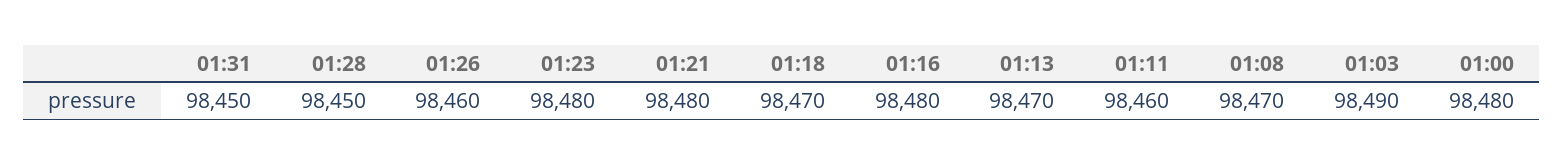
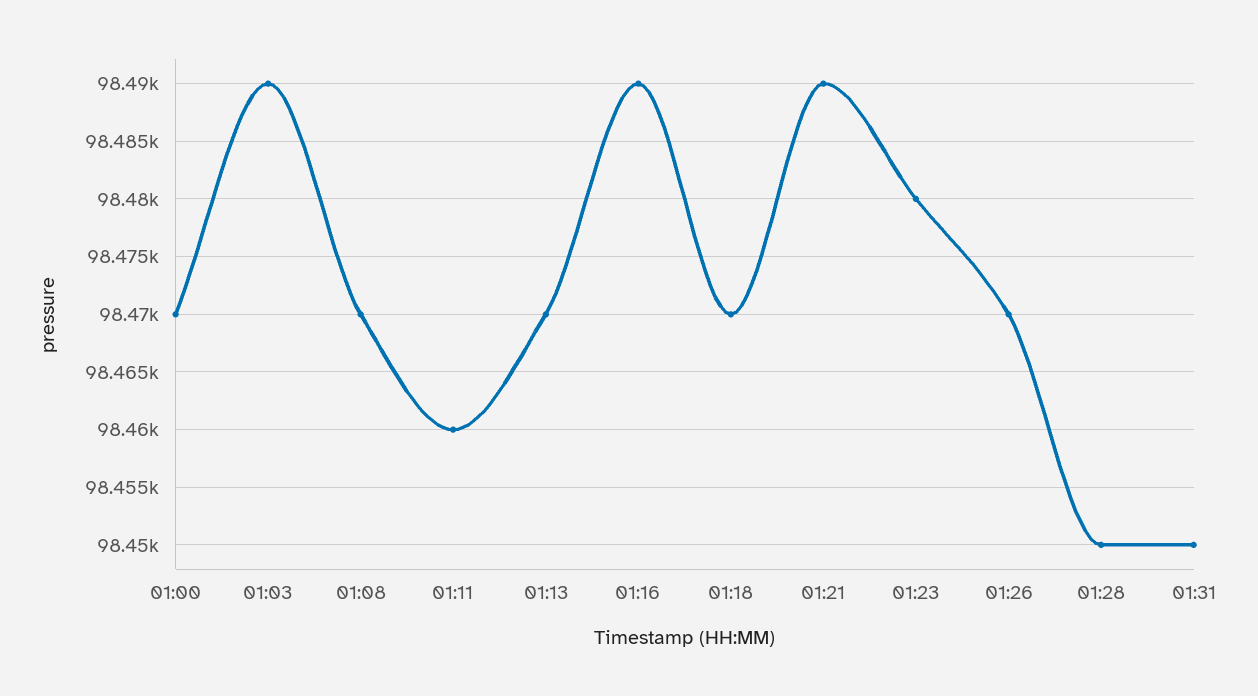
  {
    "01:31": 98450,
    "01:28": 98450,
-   "01:26": 98460,
+   "01:26": 98470,
    "01:23": 98480,
-   "01:21": 98480,
+   "01:21": 98490,
    "01:18": 98470,
-   "01:16": 98480,
+   "01:16": 98490,
    "01:13": 98470,
    "01:11": 98460,
    "01:08": 98470,
    "01:03": 98490,
-   "01:00": 98480
+   "01:00": 98470
  }

